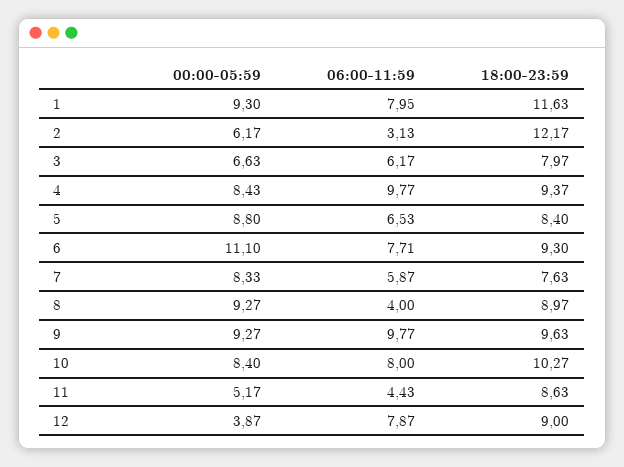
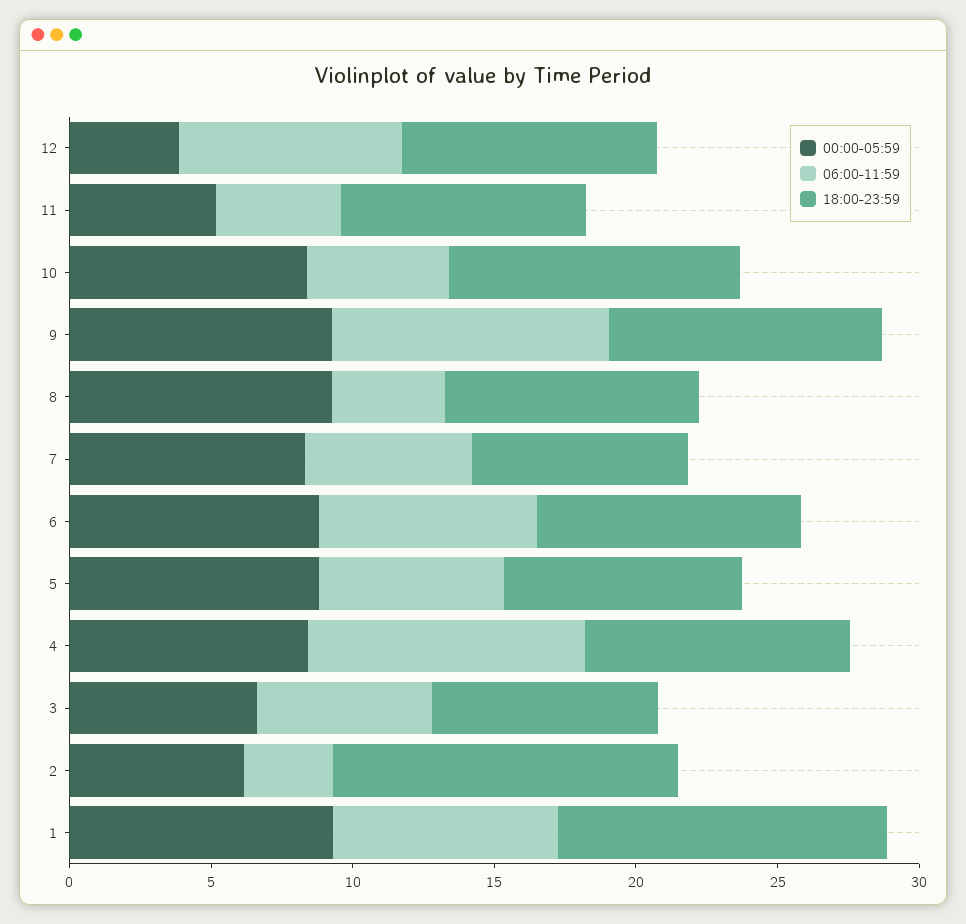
  {
    "00:00-05:59": {
      "1": 9.3,
      "2": 6.17,
      "3": 6.63,
      "4": 8.43,
      "5": 8.8,
-     "6": 11.1,
+     "6": 9,
      "7": 8.33,
      "8": 9.27,
      "9": 9.27,
      "10": 8.4,
      "11": 5.17,
      "12": 3.87
    },
    "06:00-11:59": {
      "1": 7.95,
      "2": 3.13,
      "3": 6.17,
      "4": 9.77,
      "5": 6.53,
      "6": 7.71,
      "7": 5.87,
      "8": 4,
      "9": 9.77,
-     "10": 8,
+     "10": 5,
      "11": 4.43,
      "12": 7.87
    },
    "18:00-23:59": {
      "1": 11.63,
      "2": 12.17,
      "3": 7.97,
      "4": 9.37,
      "5": 8.4,
      "6": 9.3,
      "7": 7.63,
      "8": 8.97,
      "9": 9.63,
      "10": 10.27,
      "11": 8.63,
      "12": 9
    }
  }

